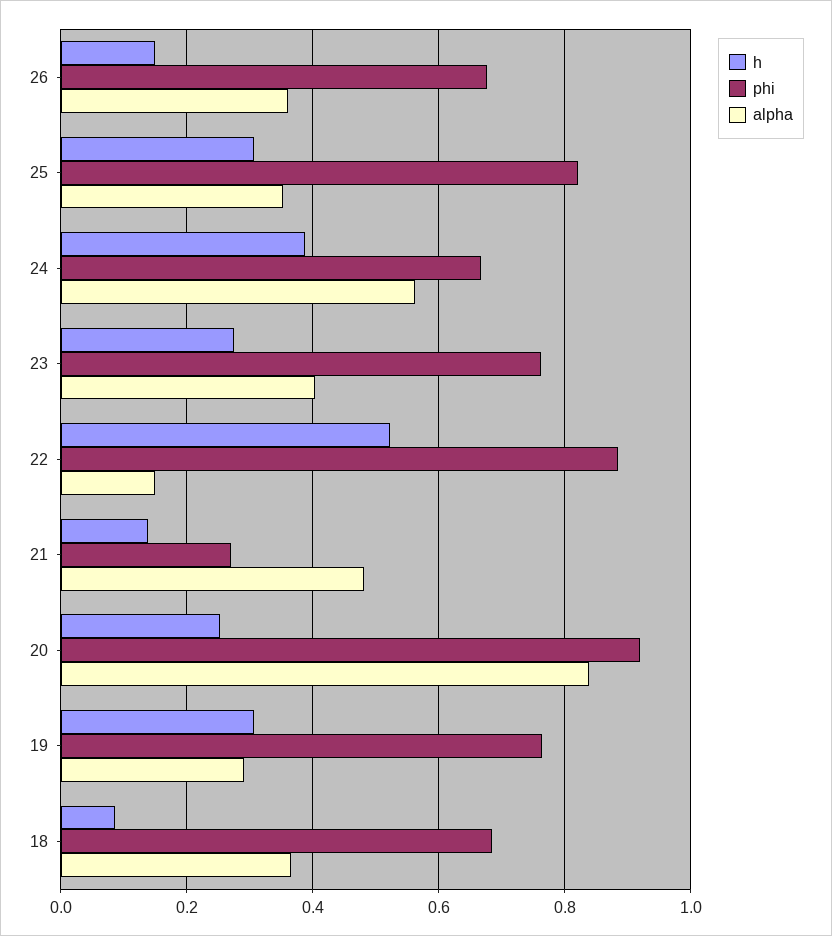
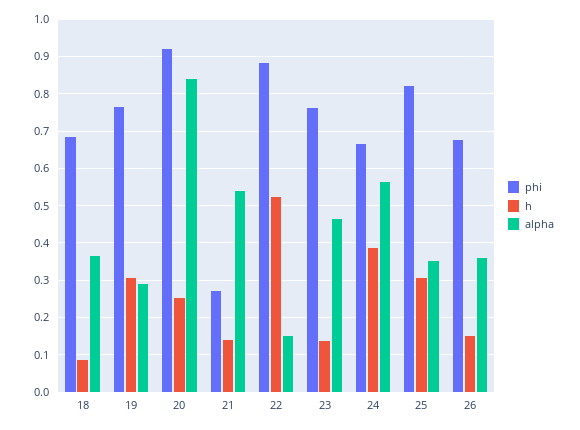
  {
    "h": {
      "26": 0.16,
      "25": 0.3,
      "24": 0.38,
-     "23": 0.28,
+     "23": 0.14,
      "22": 0.52,
      "21": 0.14,
      "20": 0.26,
      "19": 0.3,
      "18": 0.08
    },
    "phi": {
      "26": 0.68,
      "25": 0.82,
      "24": 0.66,
      "23": 0.76,
      "22": 0.88,
      "21": 0.26,
      "20": 0.92,
      "19": 0.76,
      "18": 0.68
    },
    "alpha": {
      "26": 0.36,
      "25": 0.36,
      "24": 0.56,
-     "23": 0.4,
+     "23": 0.46,
      "22": 0.16,
-     "21": 0.48,
+     "21": 0.54,
      "20": 0.84,
      "19": 0.3,
      "18": 0.36
    }
  }

